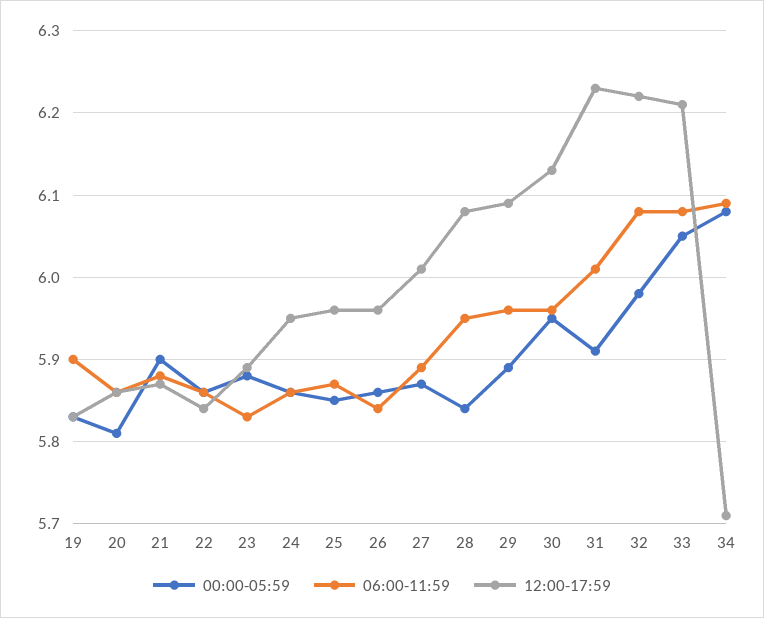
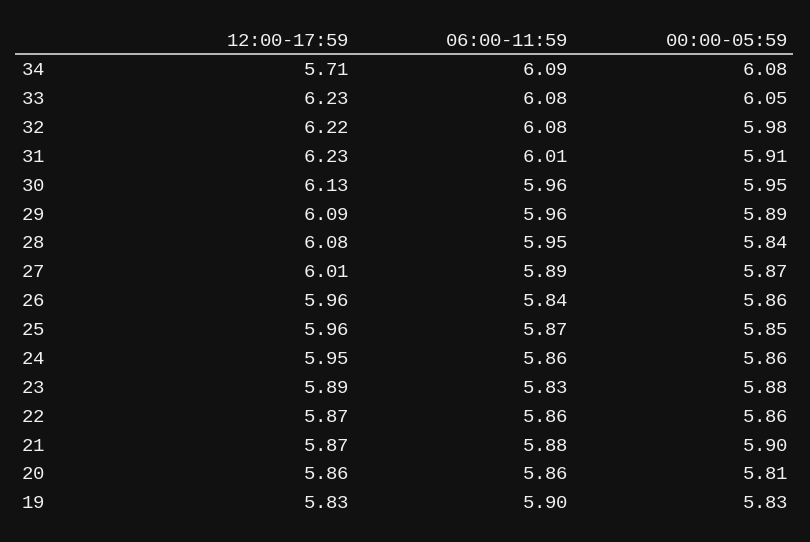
  {
    "00:00-05:59": {
      "19": 5.83,
      "20": 5.81,
      "21": 5.9,
      "22": 5.86,
      "23": 5.88,
      "24": 5.86,
      "25": 5.85,
      "26": 5.86,
      "27": 5.87,
      "28": 5.84,
      "29": 5.89,
      "30": 5.95,
      "31": 5.91,
      "32": 5.98,
      "33": 6.05,
      "34": 6.08
    },
    "06:00-11:59": {
      "19": 5.9,
      "20": 5.86,
      "21": 5.88,
      "22": 5.86,
      "23": 5.83,
      "24": 5.86,
      "25": 5.87,
      "26": 5.84,
      "27": 5.89,
      "28": 5.95,
      "29": 5.96,
      "30": 5.96,
      "31": 6.01,
      "32": 6.08,
      "33": 6.08,
      "34": 6.09
    },
    "12:00-17:59": {
      "19": 5.83,
      "20": 5.86,
      "21": 5.87,
-     "22": 5.84,
+     "22": 5.87,
      "23": 5.89,
      "24": 5.95,
      "25": 5.96,
      "26": 5.96,
      "27": 6.01,
      "28": 6.08,
      "29": 6.09,
      "30": 6.13,
      "31": 6.23,
      "32": 6.22,
-     "33": 6.21,
+     "33": 6.23,
      "34": 5.71
    }
  }

